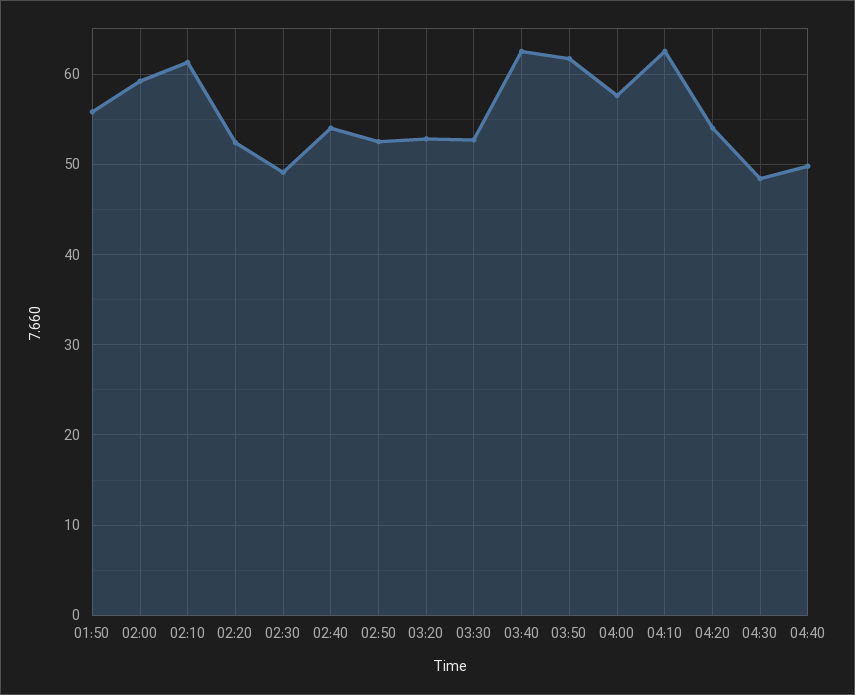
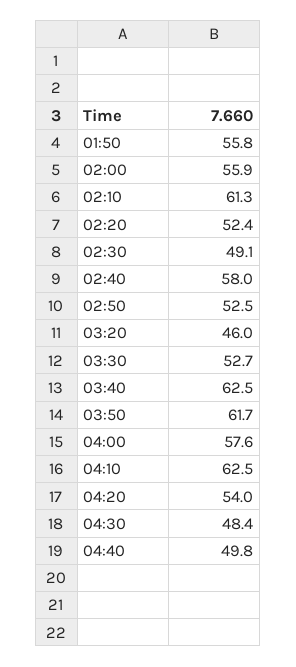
  {
    "01:50": 55.8,
-   "02:00": 59,
+   "02:00": 55.9,
    "02:10": 61.3,
    "02:20": 52.4,
    "02:30": 49.1,
-   "02:40": 54,
+   "02:40": 58,
    "02:50": 52.5,
-   "03:20": 53,
+   "03:20": 46,
    "03:30": 52.7,
    "03:40": 62.5,
    "03:50": 61.7,
    "04:00": 57.6,
    "04:10": 62.5,
    "04:20": 54,
    "04:30": 48.4,
    "04:40": 49.8
  }

